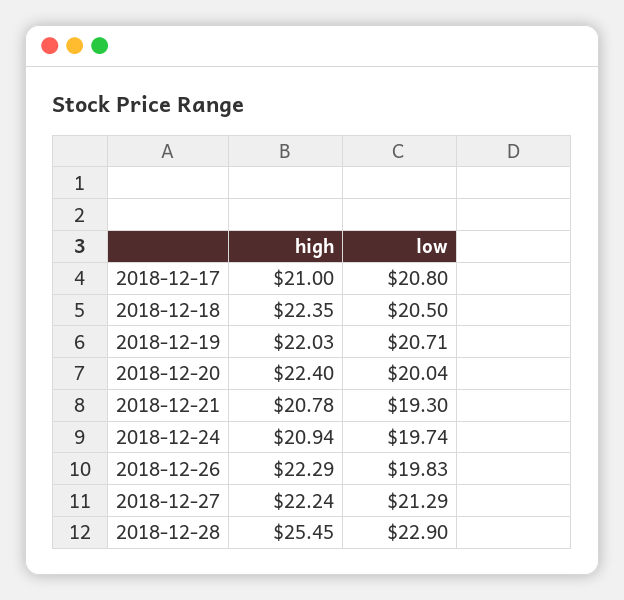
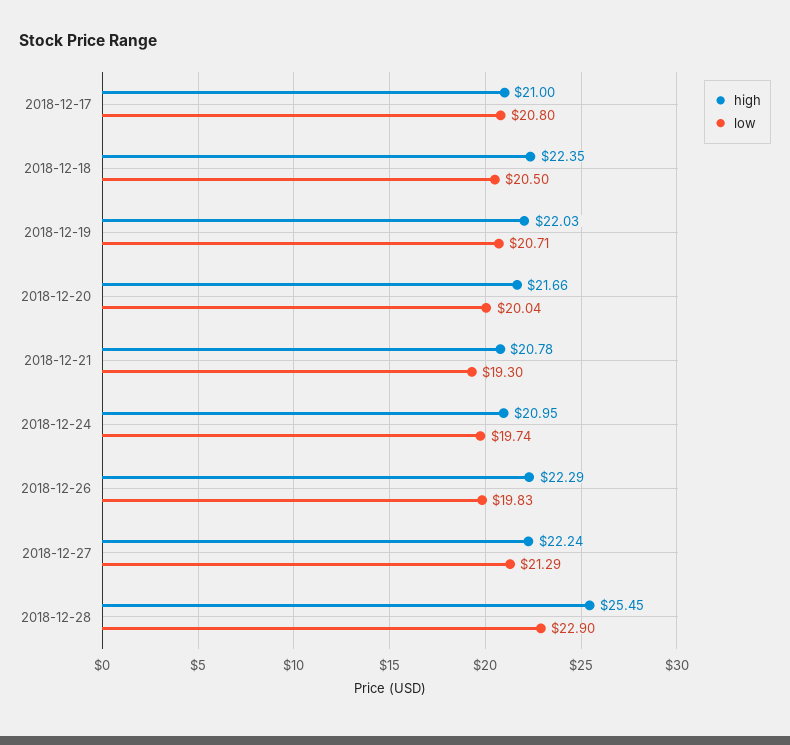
  {
    "high": {
      "2018-12-17": 21,
      "2018-12-18": 22.35,
      "2018-12-19": 22.03,
-     "2018-12-20": 22.4,
+     "2018-12-20": 21.66,
      "2018-12-21": 20.78,
-     "2018-12-24": 20.94,
+     "2018-12-24": 20.95,
      "2018-12-26": 22.29,
      "2018-12-27": 22.24,
      "2018-12-28": 25.45
    },
    "low": {
      "2018-12-17": 20.8,
      "2018-12-18": 20.5,
      "2018-12-19": 20.71,
      "2018-12-20": 20.04,
      "2018-12-21": 19.3,
      "2018-12-24": 19.74,
      "2018-12-26": 19.83,
      "2018-12-27": 21.29,
      "2018-12-28": 22.9
    }
  }

